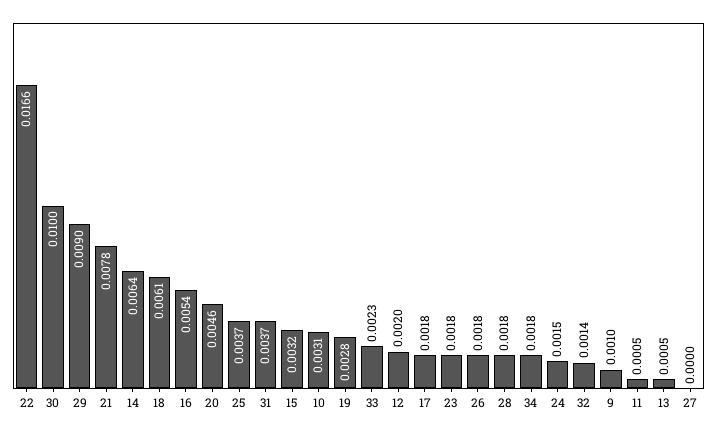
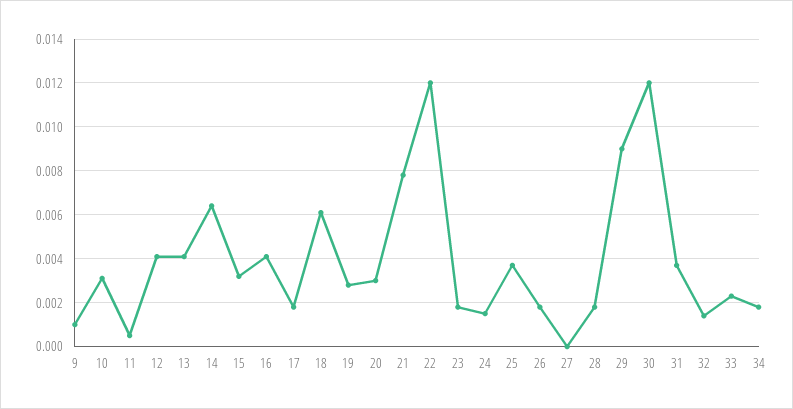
  {
-   "22": 0.0166,
+   "22": 0.012,
-   "30": 0.01,
+   "30": 0.012,
    "29": 0.009,
    "21": 0.0078,
    "14": 0.0064,
    "18": 0.0061,
-   "16": 0.0054,
+   "16": 0.004,
-   "20": 0.0046,
+   "20": 0.003,
    "25": 0.0037,
    "31": 0.0037,
    "15": 0.0032,
    "10": 0.0031,
    "19": 0.0028,
    "33": 0.0023,
-   "12": 0.002,
+   "12": 0.004,
    "17": 0.0018,
    "23": 0.0018,
    "26": 0.0018,
    "28": 0.0018,
    "34": 0.0018,
    "24": 0.0015,
    "32": 0.0014,
    "9": 0.001,
    "11": 0.0005,
-   "13": 0.0005,
+   "13": 0.004,
    "27": 0
  }

